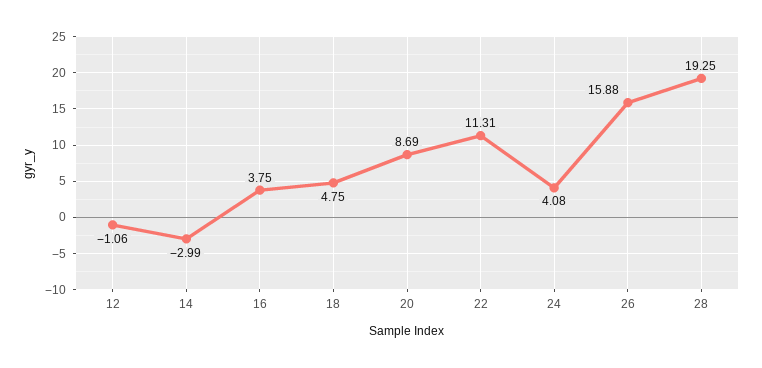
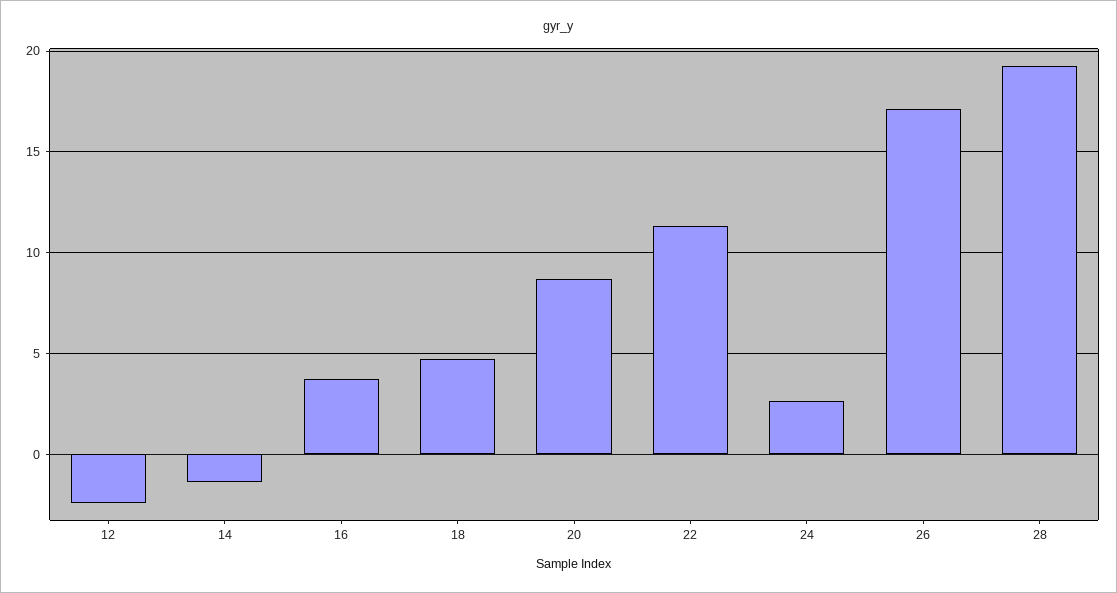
  {
-   "12": -1.06,
+   "12": -2.5,
-   "14": -2.99,
+   "14": -1.5,
    "16": 3.75,
    "18": 4.75,
    "20": 8.69,
    "22": 11.31,
-   "24": 4.08,
+   "24": 2.5,
-   "26": 15.88,
+   "26": 17,
    "28": 19.25
  }

